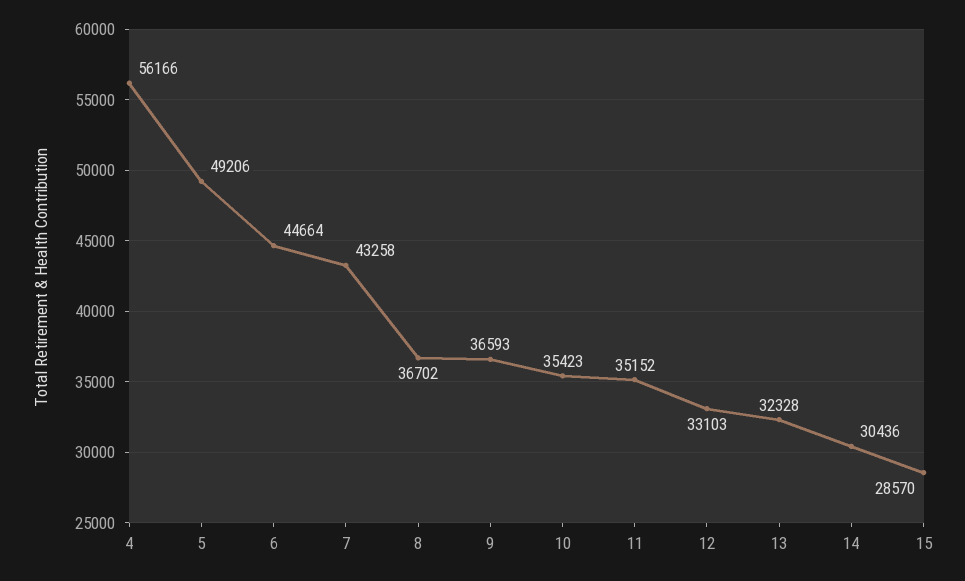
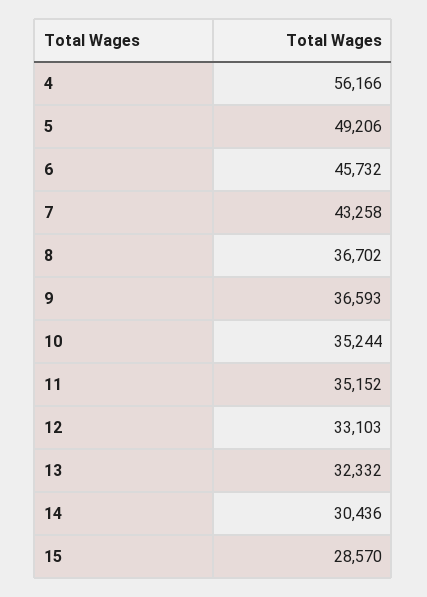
  {
    "4": 56166,
    "5": 49206,
-   "6": 44664,
+   "6": 45732,
    "7": 43258,
    "8": 36702,
    "9": 36593,
-   "10": 35423,
+   "10": 35244,
    "11": 35152,
    "12": 33103,
-   "13": 32328,
+   "13": 32332,
    "14": 30436,
    "15": 28570
  }

